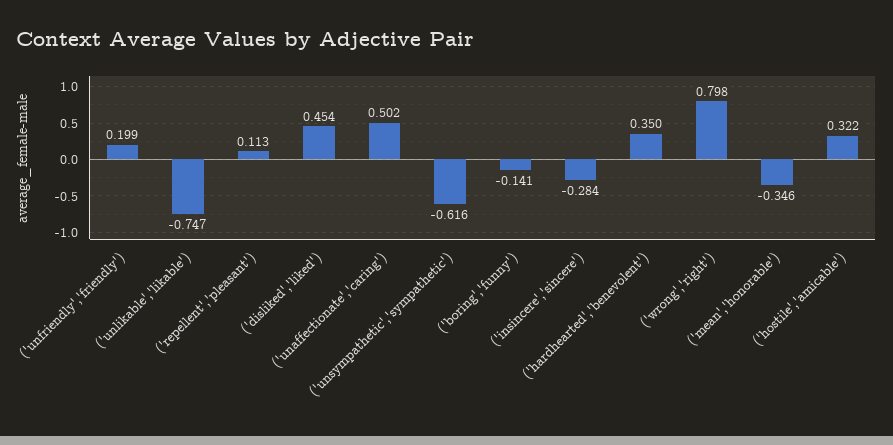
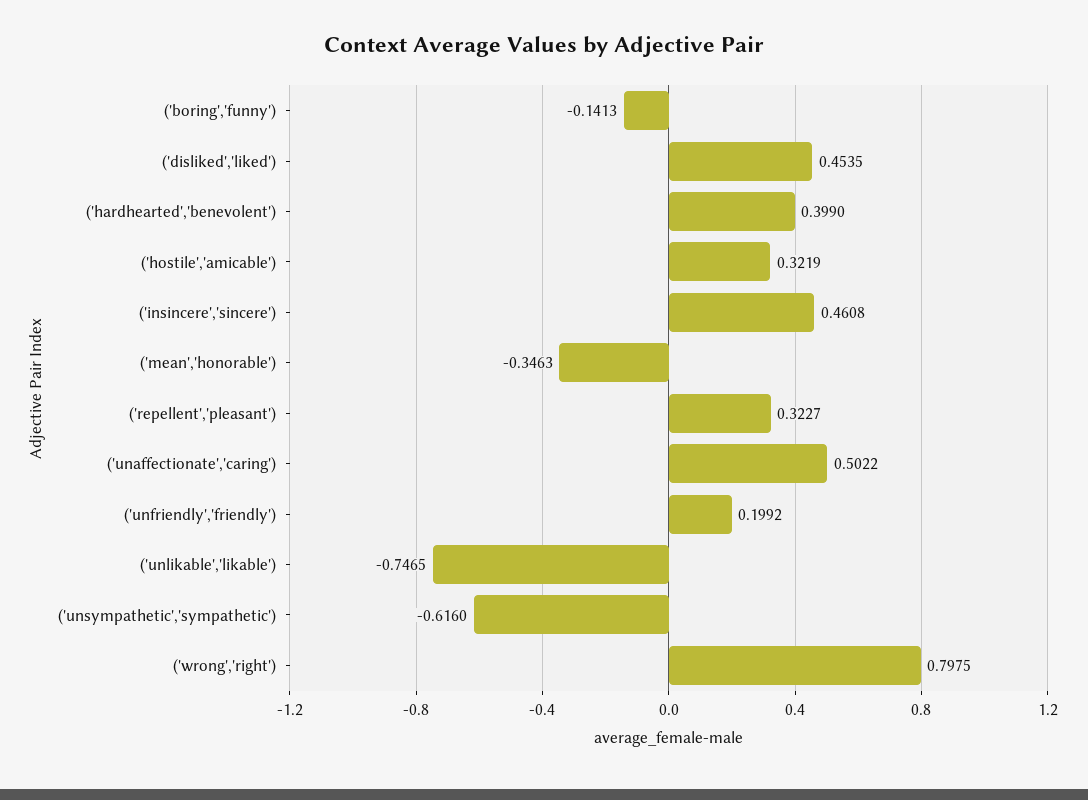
  {
    "('unfriendly','friendly')": 0.1992,
    "('unlikable','likable')": -0.7465,
-   "('repellent','pleasant')": 0.113,
+   "('repellent','pleasant')": 0.3227,
    "('disliked','liked')": 0.4535,
    "('unaffectionate','caring')": 0.5022,
    "('unsympathetic','sympathetic')": -0.616,
    "('boring','funny')": -0.1413,
-   "('insincere','sincere')": -0.284,
+   "('insincere','sincere')": 0.4608,
-   "('hardhearted','benevolent')": 0.35,
+   "('hardhearted','benevolent')": 0.399,
    "('wrong','right')": 0.7975,
    "('mean','honorable')": -0.3463,
    "('hostile','amicable')": 0.3219
  }

